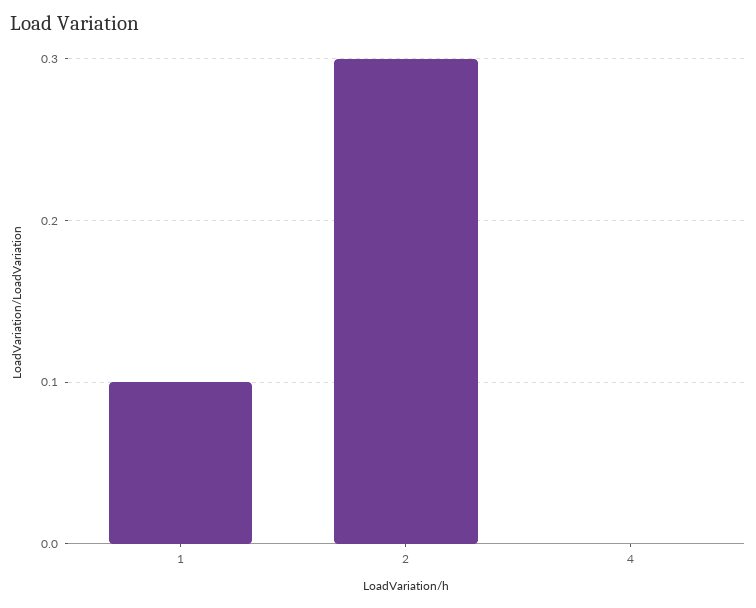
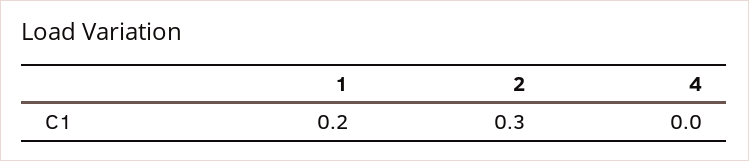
  {
-   "1": 0.1,
+   "1": 0.2,
    "2": 0.3,
    "4": 0
  }

